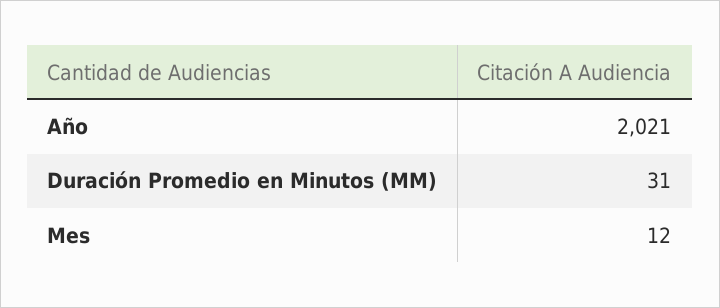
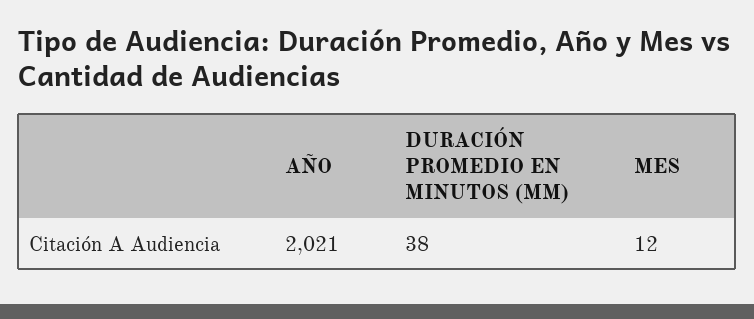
  {
    "Año": 2021,
-   "Duración Promedio en Minutos (MM)": 31,
+   "Duración Promedio en Minutos (MM)": 38,
    "Mes": 12
  }

